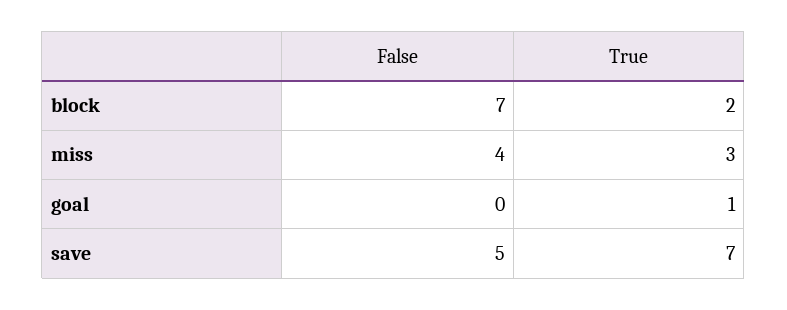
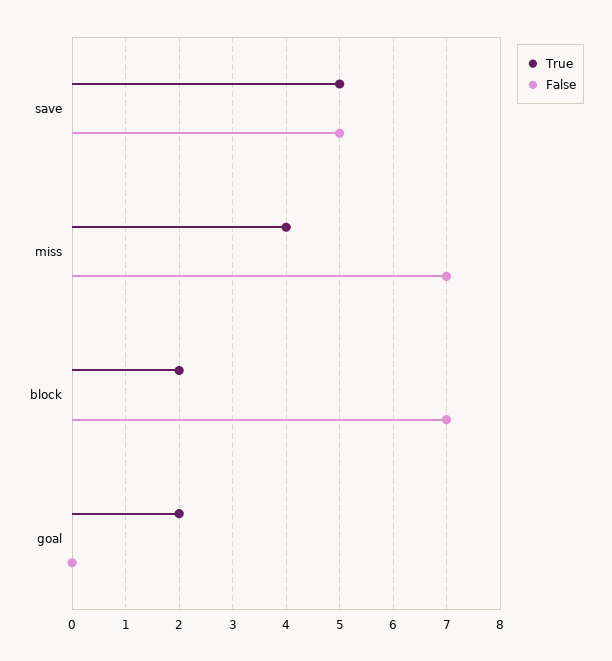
  {
    "False": {
      "block": 7,
-     "miss": 4,
+     "miss": 7,
      "goal": 0,
      "save": 5
    },
    "True": {
      "block": 2,
-     "miss": 3,
+     "miss": 4,
-     "goal": 1,
+     "goal": 2,
-     "save": 7
+     "save": 5
    }
  }

